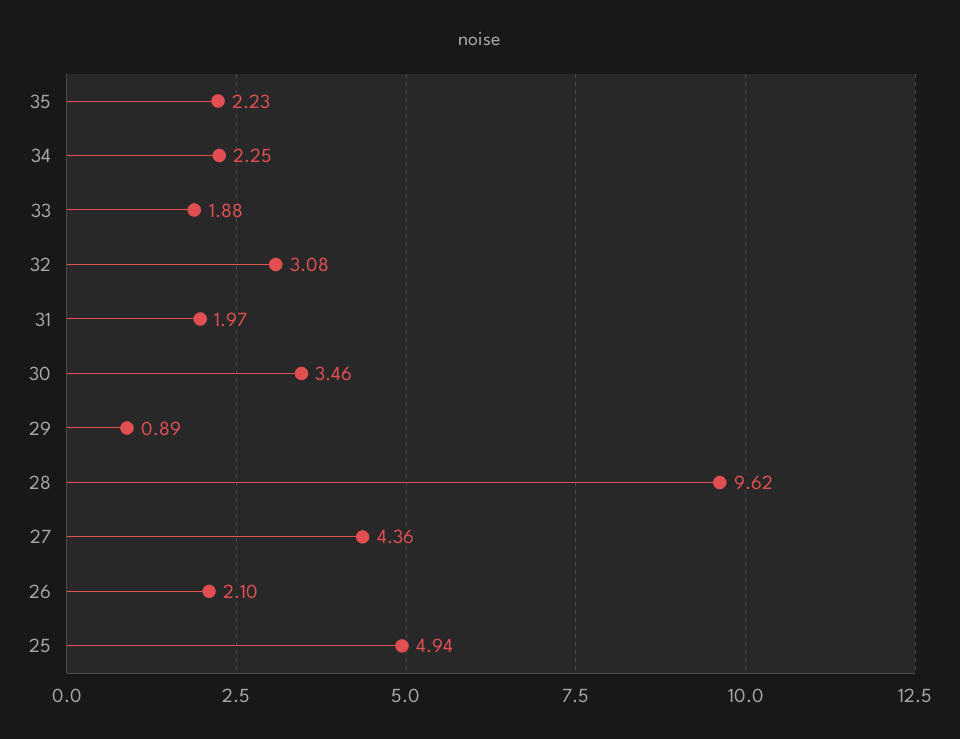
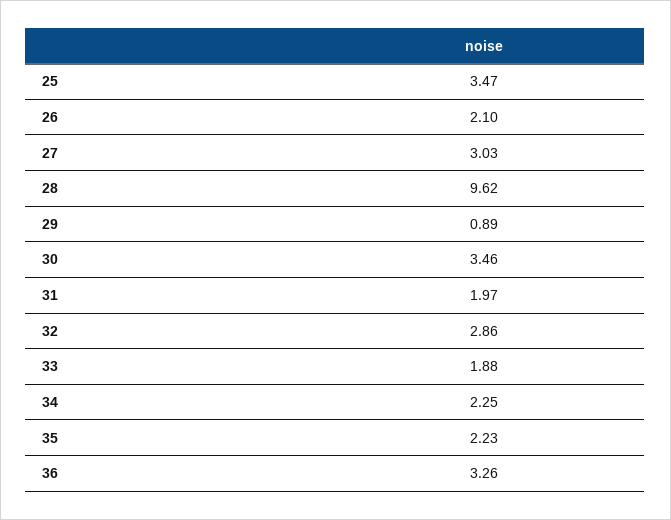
  {
    "35": 2.23,
    "34": 2.25,
    "33": 1.88,
-   "32": 3.08,
+   "32": 2.86,
    "31": 1.97,
    "30": 3.46,
    "29": 0.89,
    "28": 9.62,
-   "27": 4.36,
+   "27": 3.03,
    "26": 2.1,
-   "25": 4.94
+   "25": 3.47,
+   "36": 3.26
  }

